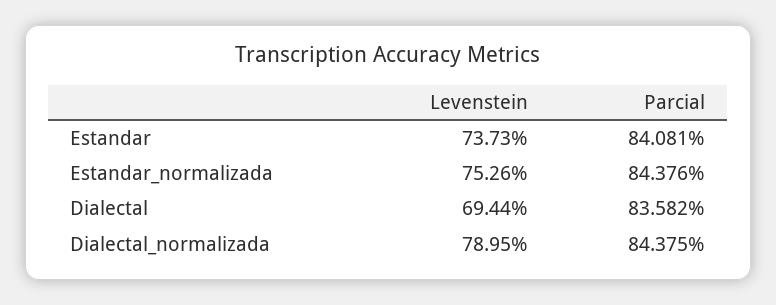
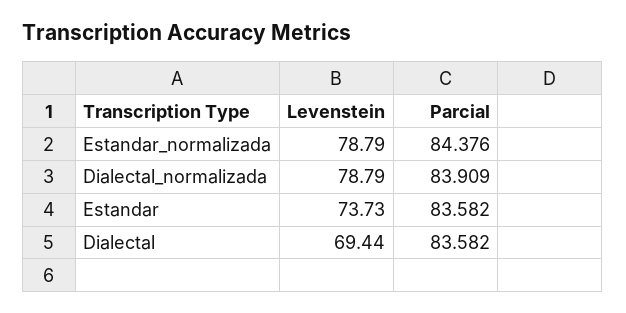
  {
    "Levenstein": {
      "Estandar": 73.73,
-     "Estandar_normalizada": 75.26,
+     "Estandar_normalizada": 78.79,
      "Dialectal": 69.44,
-     "Dialectal_normalizada": 78.95
+     "Dialectal_normalizada": 78.79
    },
    "Parcial": {
-     "Estandar": 84.081,
+     "Estandar": 83.582,
      "Estandar_normalizada": 84.376,
      "Dialectal": 83.582,
-     "Dialectal_normalizada": 84.375
+     "Dialectal_normalizada": 83.909
    }
  }

